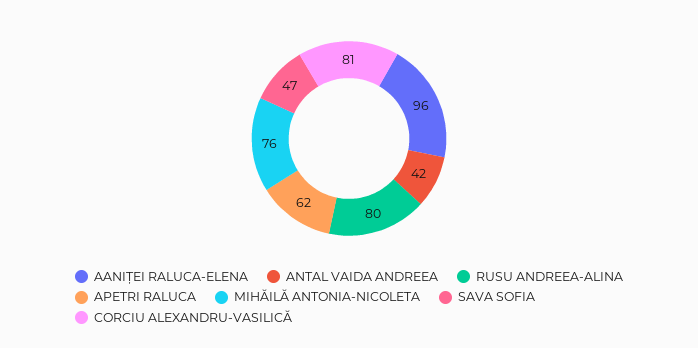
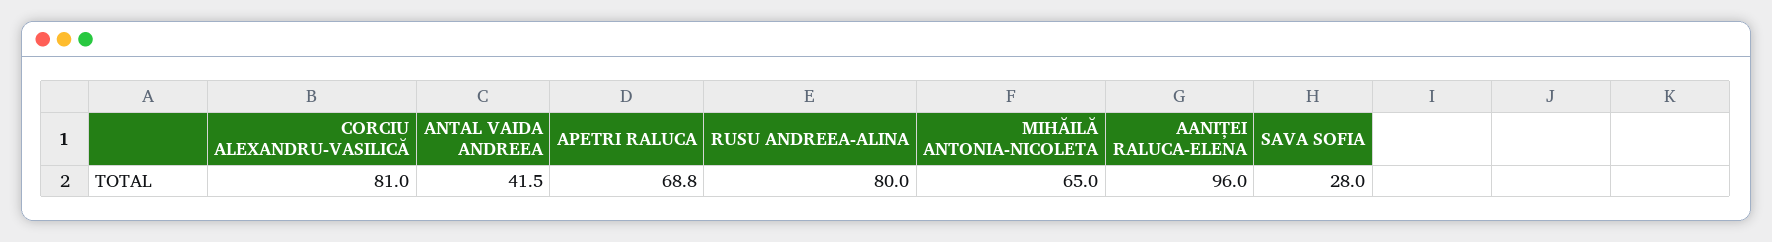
  {
    "AANIȚEI RALUCA-ELENA": 96,
    "ANTAL VAIDA ANDREEA": 41.5,
    "RUSU ANDREEA-ALINA": 80,
-   "APETRI RALUCA": 62,
+   "APETRI RALUCA": 68.8,
-   "MIHĂILĂ ANTONIA-NICOLETA": 76,
+   "MIHĂILĂ ANTONIA-NICOLETA": 65,
-   "SAVA SOFIA": 47,
+   "SAVA SOFIA": 28,
    "CORCIU ALEXANDRU-VASILICĂ": 81
  }

